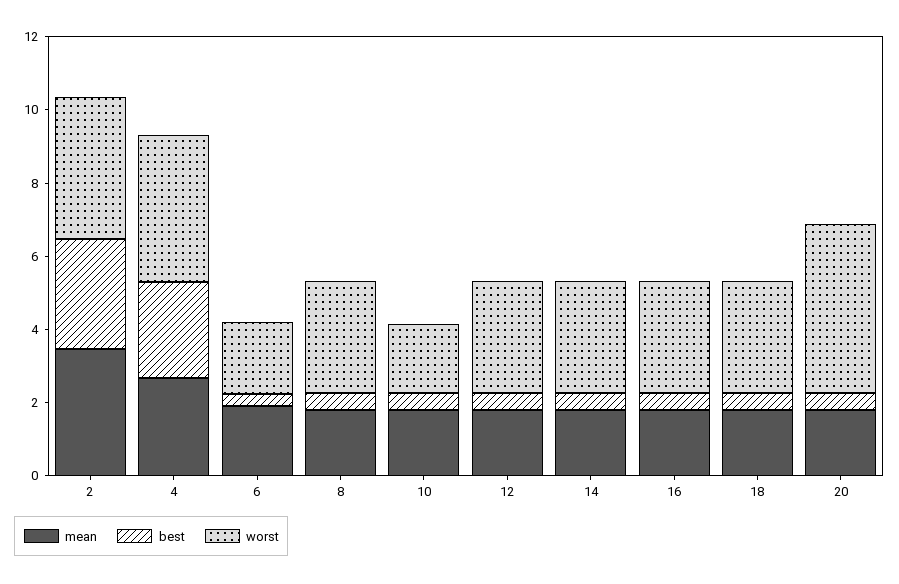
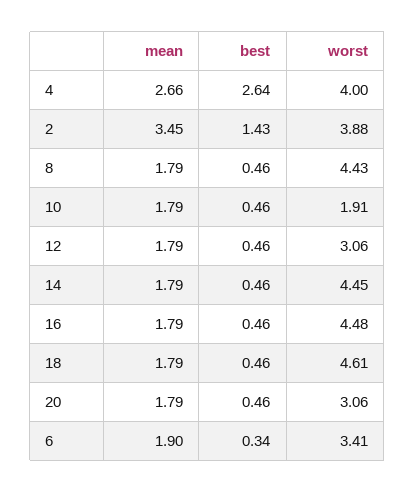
  {
    "mean": {
      "2": 3.45,
      "4": 2.66,
      "6": 1.9,
      "8": 1.79,
      "10": 1.79,
      "12": 1.79,
      "14": 1.79,
      "16": 1.79,
      "18": 1.79,
      "20": 1.79
    },
    "best": {
-     "2": 3,
+     "2": 1.43,
      "4": 2.64,
      "6": 0.34,
      "8": 0.46,
      "10": 0.46,
      "12": 0.46,
      "14": 0.46,
      "16": 0.46,
      "18": 0.46,
      "20": 0.46
    },
    "worst": {
      "2": 3.88,
      "4": 4,
-     "6": 2,
+     "6": 3.41,
-     "8": 3,
+     "8": 4.43,
      "10": 1.91,
      "12": 3.06,
-     "14": 3,
+     "14": 4.45,
-     "16": 3,
+     "16": 4.48,
-     "18": 3,
+     "18": 4.61,
-     "20": 4.5
+     "20": 3.06
    }
  }

